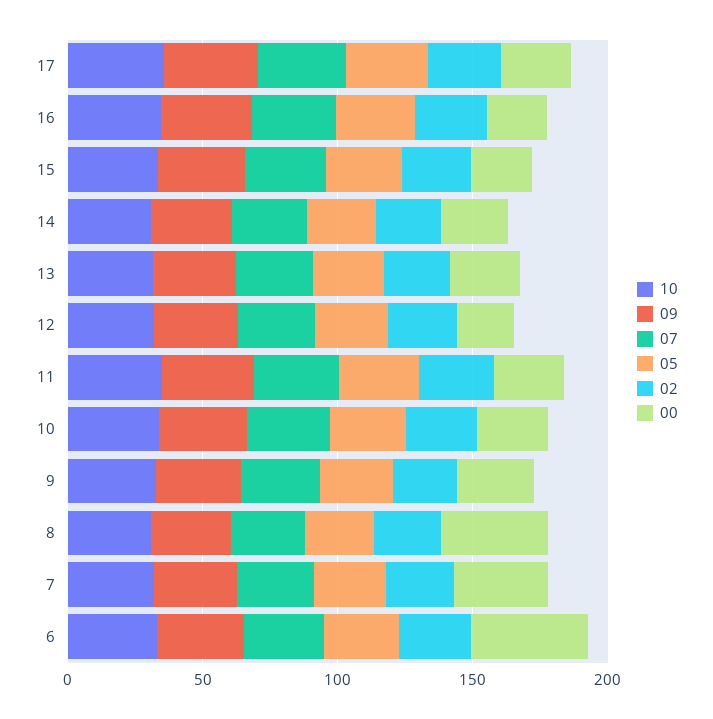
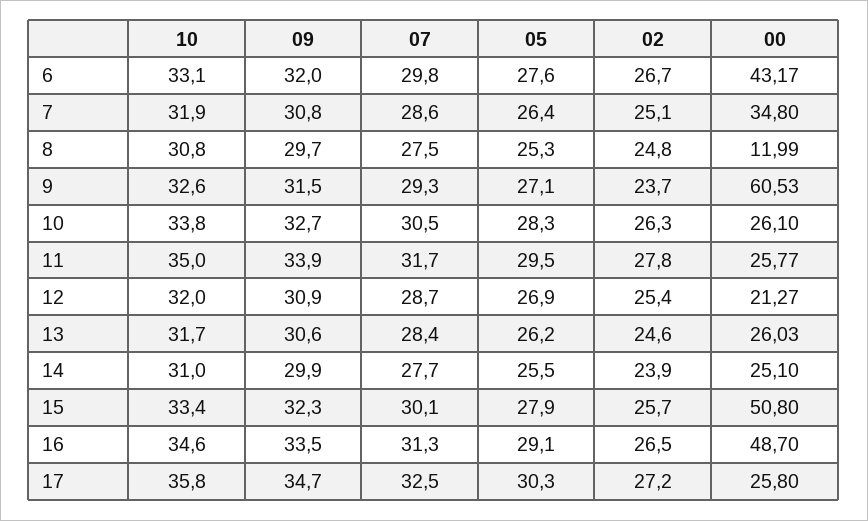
  {
    "10": {
      "17": 35.8,
      "16": 34.6,
      "15": 33.4,
      "14": 31,
      "13": 31.7,
      "12": 32,
      "11": 35,
      "10": 33.8,
      "9": 32.6,
      "8": 30.8,
      "7": 31.9,
      "6": 33.1
    },
    "09": {
      "17": 34.7,
      "16": 33.5,
      "15": 32.3,
      "14": 29.9,
      "13": 30.6,
      "12": 30.9,
      "11": 33.9,
      "10": 32.7,
      "9": 31.5,
      "8": 29.7,
      "7": 30.8,
      "6": 32
    },
    "07": {
      "17": 32.5,
      "16": 31.3,
      "15": 30.1,
      "14": 27.7,
      "13": 28.4,
      "12": 28.7,
      "11": 31.7,
      "10": 30.5,
      "9": 29.3,
      "8": 27.5,
      "7": 28.6,
      "6": 29.8
    },
    "05": {
      "17": 30.3,
      "16": 29.1,
      "15": 27.9,
      "14": 25.5,
      "13": 26.2,
      "12": 26.9,
      "11": 29.5,
      "10": 28.3,
      "9": 27.1,
      "8": 25.3,
      "7": 26.4,
      "6": 27.6
    },
    "02": {
      "17": 27.2,
      "16": 26.5,
      "15": 25.7,
      "14": 23.9,
      "13": 24.6,
      "12": 25.4,
      "11": 27.8,
      "10": 26.3,
      "9": 23.7,
      "8": 24.8,
      "7": 25.1,
      "6": 26.7
    },
    "00": {
      "17": 25.8,
-     "16": 20,
+     "16": 48.7,
-     "15": 20,
+     "15": 50.8,
      "14": 25.1,
      "13": 26.03,
      "12": 21.27,
      "11": 25.77,
      "10": 26.1,
-     "9": 30,
+     "9": 60.53,
-     "8": 40,
+     "8": 11.99,
      "7": 34.8,
      "6": 43.17
    }
  }

